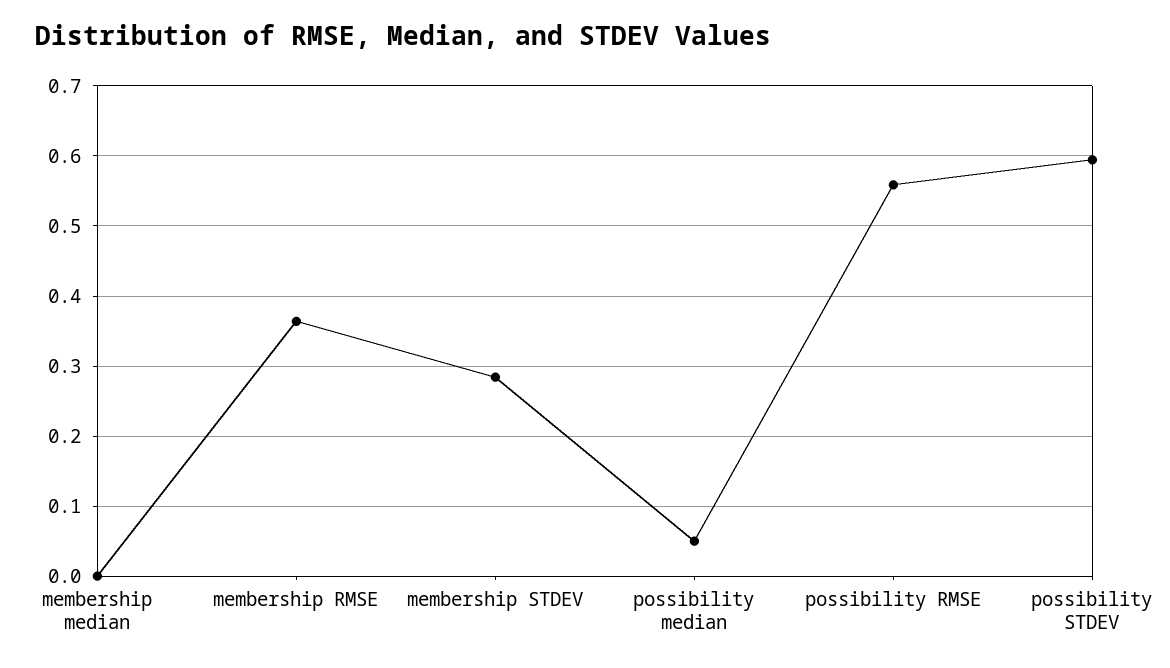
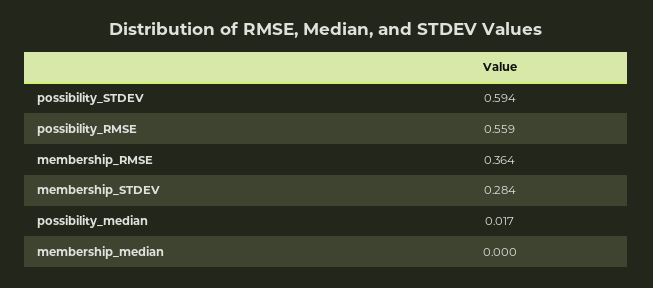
  {
    "membership median": 0,
    "membership RMSE": 0.364,
    "membership STDEV": 0.284,
-   "possibility median": 0.05,
+   "possibility median": 0.017,
    "possibility RMSE": 0.559,
    "possibility STDEV": 0.594
  }

